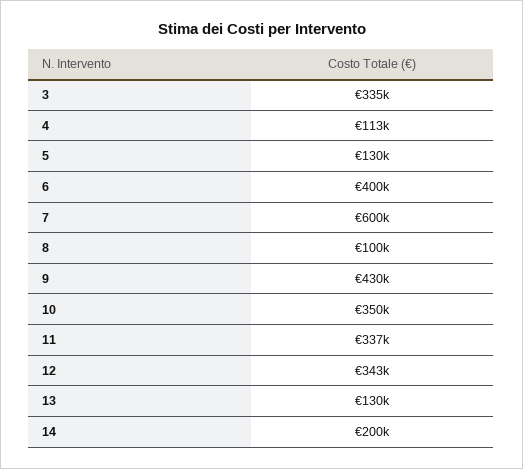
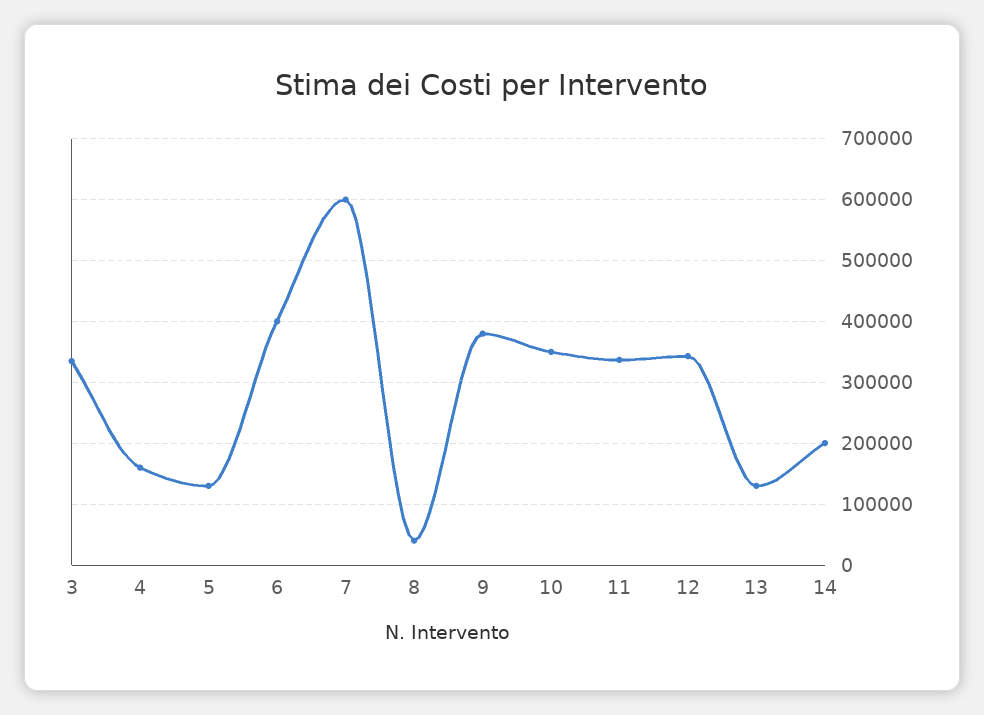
  {
    "3": 335000,
-   "4": 113000,
+   "4": 160000,
    "5": 130000,
    "6": 400000,
    "7": 600000,
-   "8": 100000,
+   "8": 40000,
-   "9": 430000,
+   "9": 380000,
    "10": 350000,
    "11": 337000,
    "12": 343000,
    "13": 130000,
    "14": 200000
  }

